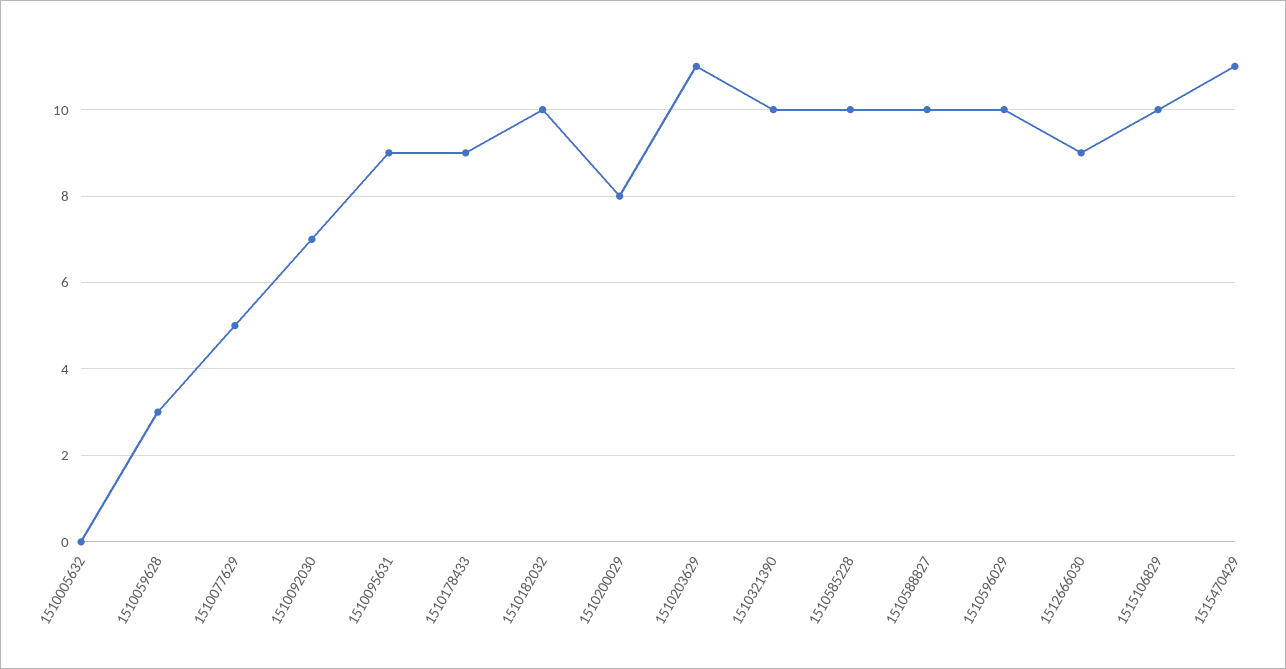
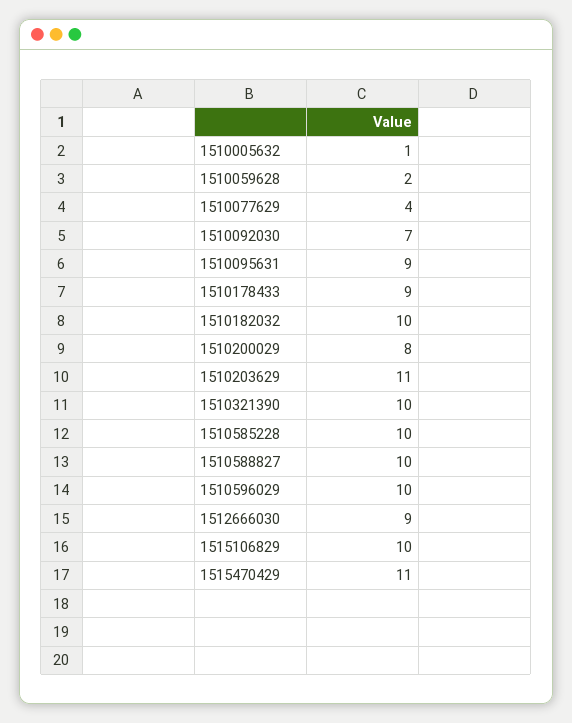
  {
-   "1510005632": 0,
+   "1510005632": 1,
-   "1510059628": 3,
+   "1510059628": 2,
-   "1510077629": 5,
+   "1510077629": 4,
    "1510092030": 7,
    "1510095631": 9,
    "1510178433": 9,
    "1510182032": 10,
    "1510200029": 8,
    "1510203629": 11,
    "1510321390": 10,
    "1510585228": 10,
    "1510588827": 10,
    "1510596029": 10,
    "1512666030": 9,
    "1515106829": 10,
    "1515470429": 11
  }

